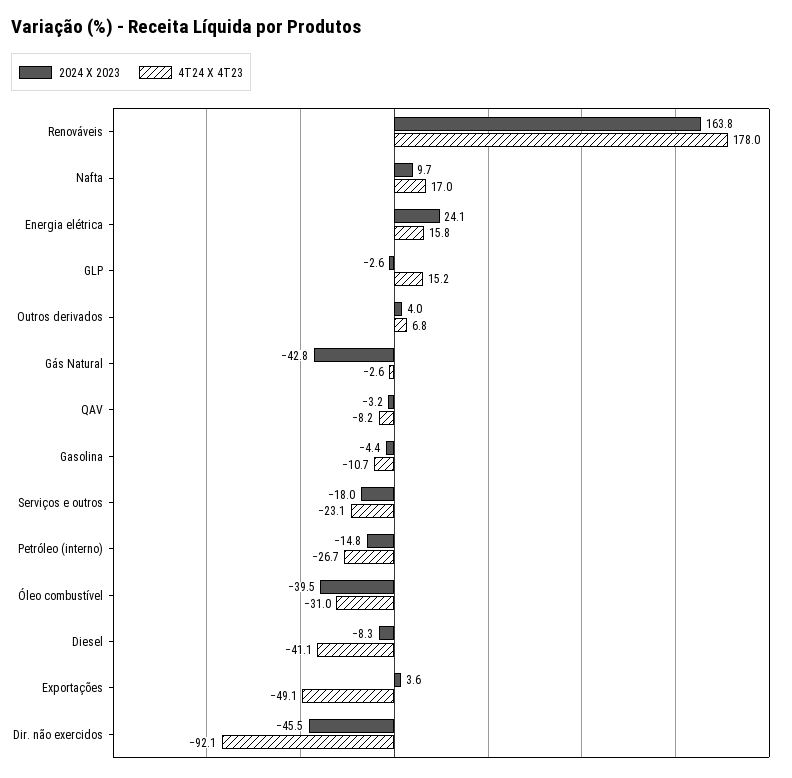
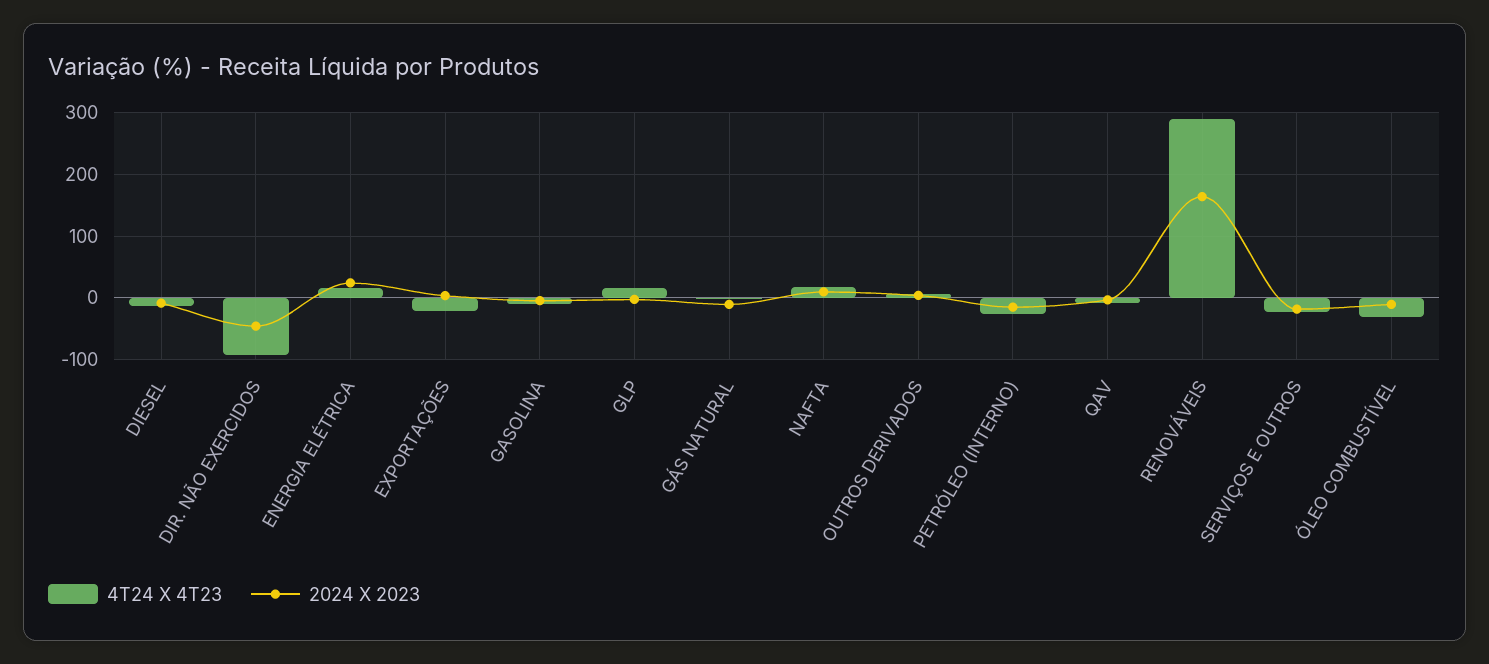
  {
    "2024 X 2023": {
      "Renováveis": 163.8,
      "Nafta": 9.7,
      "Energia elétrica": 24.1,
      "GLP": -2.6,
      "Outros derivados": 4,
-     "Gás Natural": -42.8,
+     "Gás Natural": -10,
      "QAV": -3.2,
      "Gasolina": -4.4,
      "Serviços e outros": -18,
      "Petróleo (interno)": -14.8,
-     "Óleo combustível": -39.5,
+     "Óleo combustível": -10,
      "Diesel": -8.3,
      "Exportações": 3.6,
      "Dir. não exercidos": -45.5
    },
    "4T24 X 4T23": {
-     "Renováveis": 178,
+     "Renováveis": 290,
      "Nafta": 17,
      "Energia elétrica": 15.8,
      "GLP": 15.2,
      "Outros derivados": 6.8,
      "Gás Natural": -2.6,
      "QAV": -8.2,
      "Gasolina": -10.7,
      "Serviços e outros": -23.1,
      "Petróleo (interno)": -26.7,
      "Óleo combustível": -31,
-     "Diesel": -41.1,
+     "Diesel": -10,
-     "Exportações": -49.1,
+     "Exportações": -20,
      "Dir. não exercidos": -92.1
    }
  }

